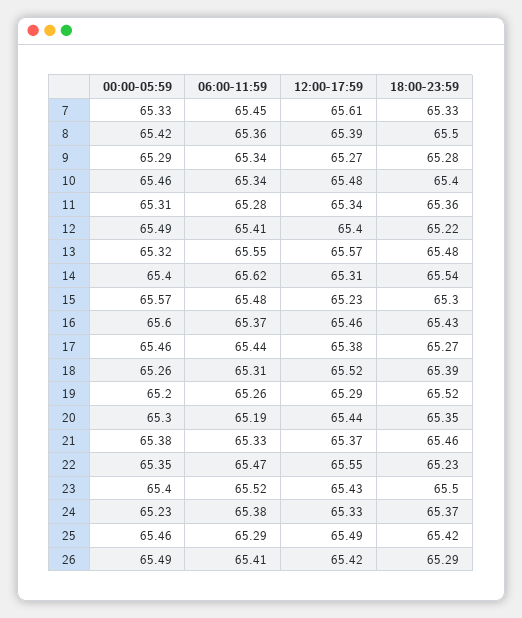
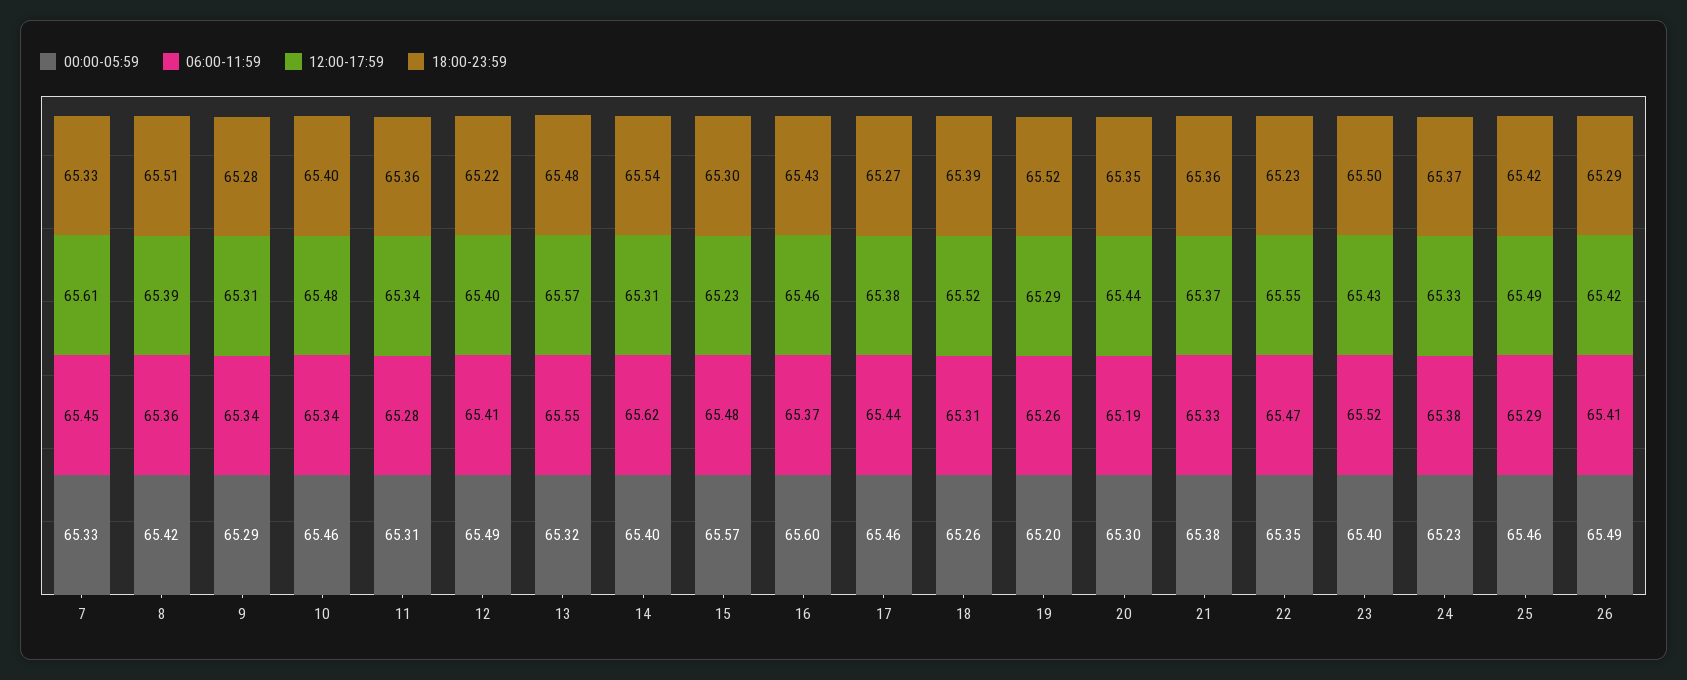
  {
    "00:00-05:59": {
      "7": 65.33,
      "8": 65.42,
      "9": 65.29,
      "10": 65.46,
      "11": 65.31,
      "12": 65.49,
      "13": 65.32,
      "14": 65.4,
      "15": 65.57,
      "16": 65.6,
      "17": 65.46,
      "18": 65.26,
      "19": 65.2,
      "20": 65.3,
      "21": 65.38,
      "22": 65.35,
      "23": 65.4,
      "24": 65.23,
      "25": 65.46,
      "26": 65.49
    },
    "06:00-11:59": {
      "7": 65.45,
      "8": 65.36,
      "9": 65.34,
      "10": 65.34,
      "11": 65.28,
      "12": 65.41,
      "13": 65.55,
      "14": 65.62,
      "15": 65.48,
      "16": 65.37,
      "17": 65.44,
      "18": 65.31,
      "19": 65.26,
      "20": 65.19,
      "21": 65.33,
      "22": 65.47,
      "23": 65.52,
      "24": 65.38,
      "25": 65.29,
      "26": 65.41
    },
    "12:00-17:59": {
      "7": 65.61,
      "8": 65.39,
-     "9": 65.27,
+     "9": 65.31,
      "10": 65.48,
      "11": 65.34,
      "12": 65.4,
      "13": 65.57,
      "14": 65.31,
      "15": 65.23,
      "16": 65.46,
      "17": 65.38,
      "18": 65.52,
      "19": 65.29,
      "20": 65.44,
      "21": 65.37,
      "22": 65.55,
      "23": 65.43,
      "24": 65.33,
      "25": 65.49,
      "26": 65.42
    },
    "18:00-23:59": {
      "7": 65.33,
-     "8": 65.5,
+     "8": 65.51,
      "9": 65.28,
      "10": 65.4,
      "11": 65.36,
      "12": 65.22,
      "13": 65.48,
      "14": 65.54,
      "15": 65.3,
      "16": 65.43,
      "17": 65.27,
      "18": 65.39,
      "19": 65.52,
      "20": 65.35,
-     "21": 65.46,
+     "21": 65.36,
      "22": 65.23,
      "23": 65.5,
      "24": 65.37,
      "25": 65.42,
      "26": 65.29
    }
  }

